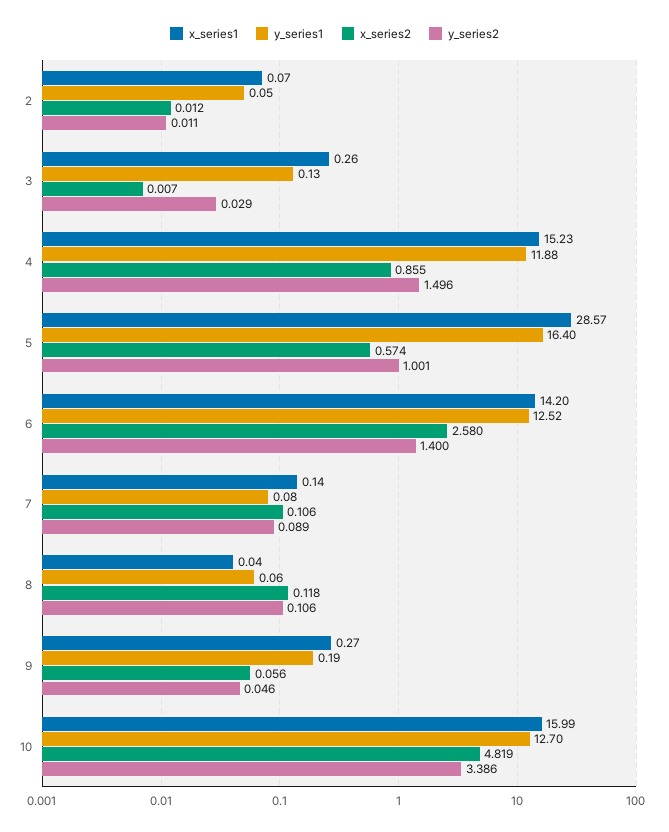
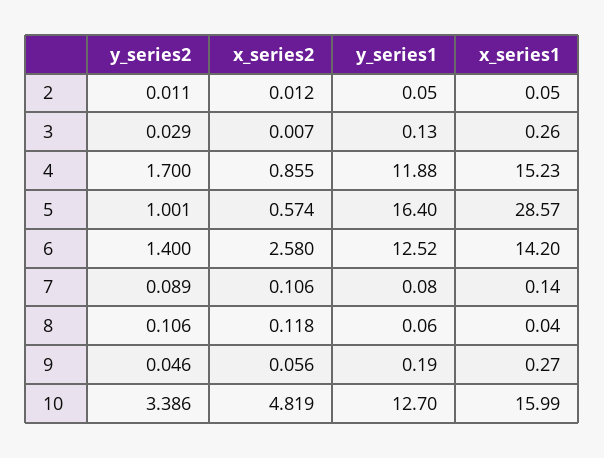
  {
    "x_series1": {
-     "2": 0.07,
+     "2": 0.05,
      "3": 0.26,
      "4": 15.23,
      "5": 28.57,
      "6": 14.2,
      "7": 0.14,
      "8": 0.04,
      "9": 0.27,
      "10": 15.99
    },
    "y_series1": {
      "2": 0.05,
      "3": 0.13,
      "4": 11.88,
      "5": 16.4,
      "6": 12.52,
      "7": 0.08,
      "8": 0.06,
      "9": 0.19,
      "10": 12.7
    },
    "x_series2": {
      "2": 0.012,
      "3": 0.007,
      "4": 0.855,
      "5": 0.574,
      "6": 2.58,
      "7": 0.106,
      "8": 0.118,
      "9": 0.056,
      "10": 4.819
    },
    "y_series2": {
      "2": 0.011,
      "3": 0.029,
-     "4": 1.496,
+     "4": 1.7,
      "5": 1.001,
      "6": 1.4,
      "7": 0.089,
      "8": 0.106,
      "9": 0.046,
      "10": 3.386
    }
  }

